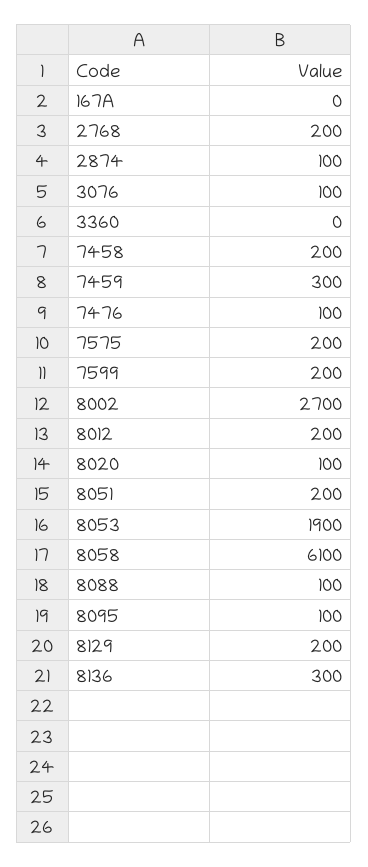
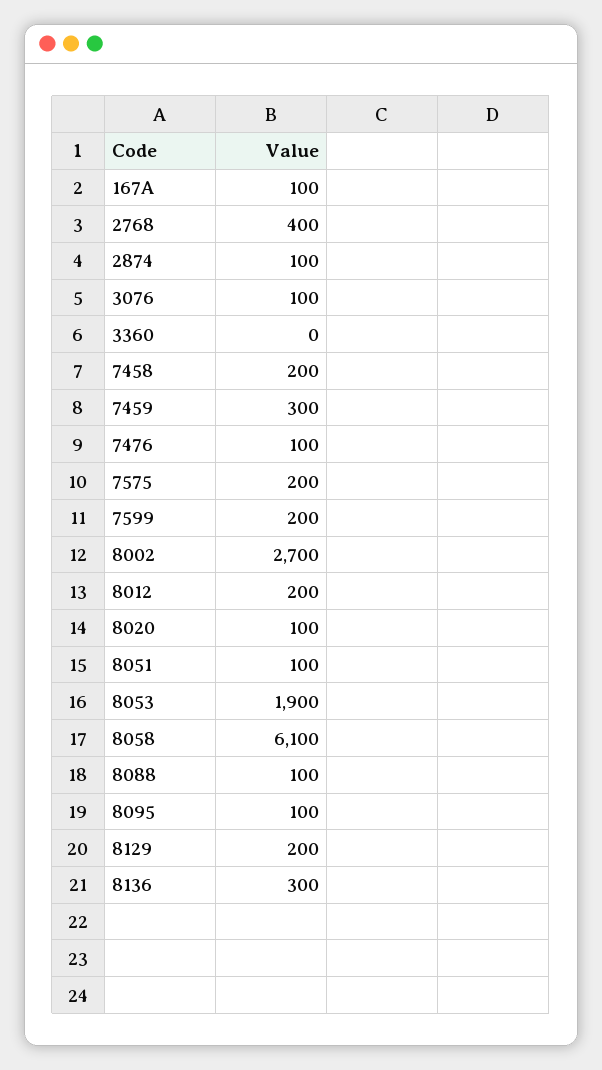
  {
-   "167A": 0,
+   "167A": 100,
-   "2768": 200,
+   "2768": 400,
    "2874": 100,
    "3076": 100,
    "3360": 0,
    "7458": 200,
    "7459": 300,
    "7476": 100,
    "7575": 200,
    "7599": 200,
    "8002": 2700,
    "8012": 200,
    "8020": 100,
-   "8051": 200,
+   "8051": 100,
    "8053": 1900,
    "8058": 6100,
    "8088": 100,
    "8095": 100,
    "8129": 200,
    "8136": 300
  }

